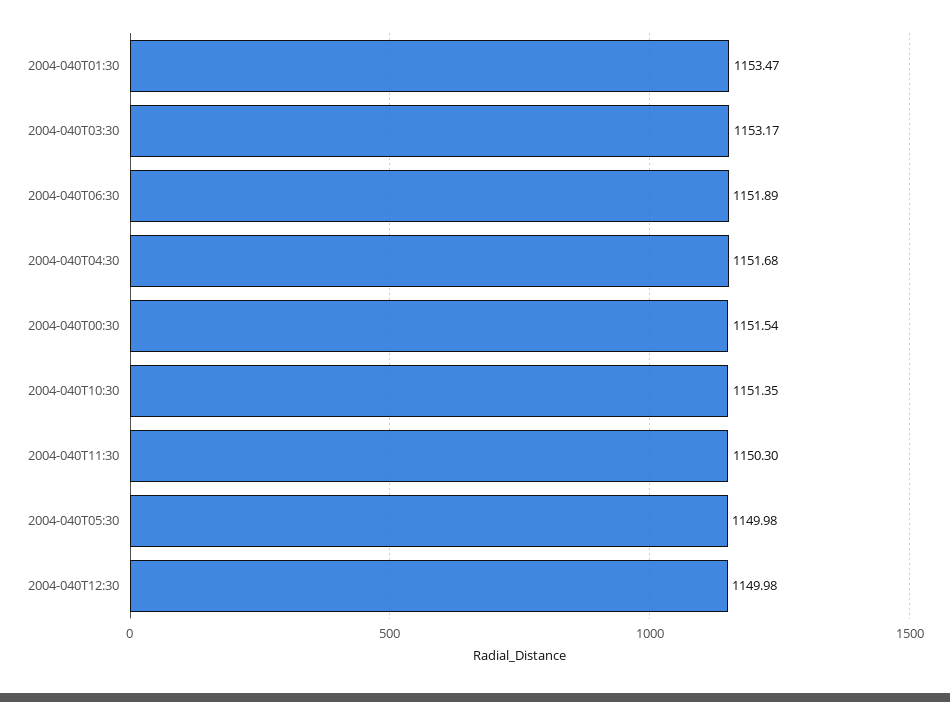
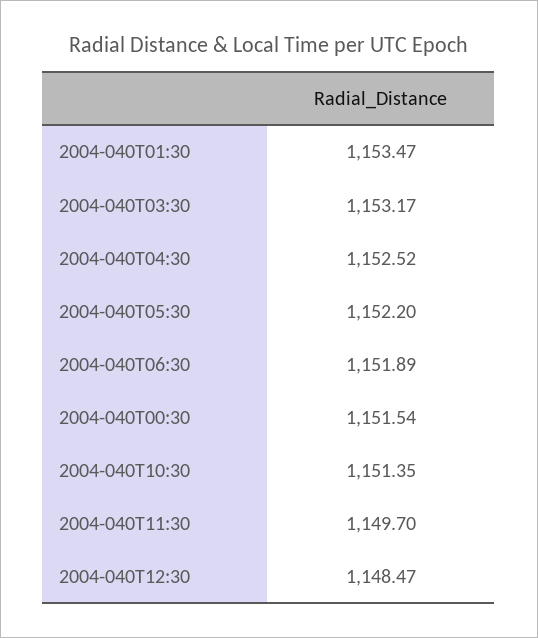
  {
    "2004-040T01:30": 1153.47,
    "2004-040T03:30": 1153.17,
    "2004-040T06:30": 1151.89,
-   "2004-040T04:30": 1151.68,
+   "2004-040T04:30": 1152.52,
    "2004-040T00:30": 1151.54,
    "2004-040T10:30": 1151.35,
-   "2004-040T11:30": 1150.3,
+   "2004-040T11:30": 1149.7,
-   "2004-040T05:30": 1149.98,
+   "2004-040T05:30": 1152.2,
-   "2004-040T12:30": 1149.98
+   "2004-040T12:30": 1148.47
  }

